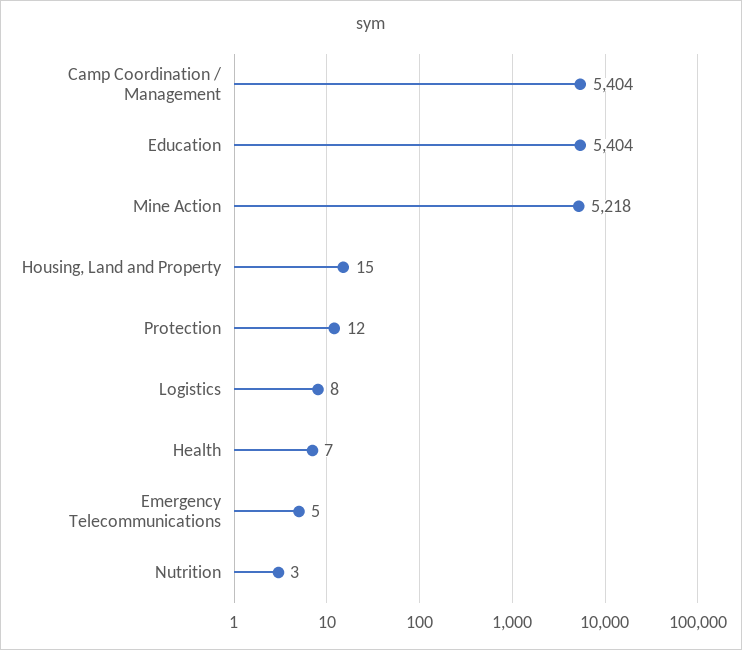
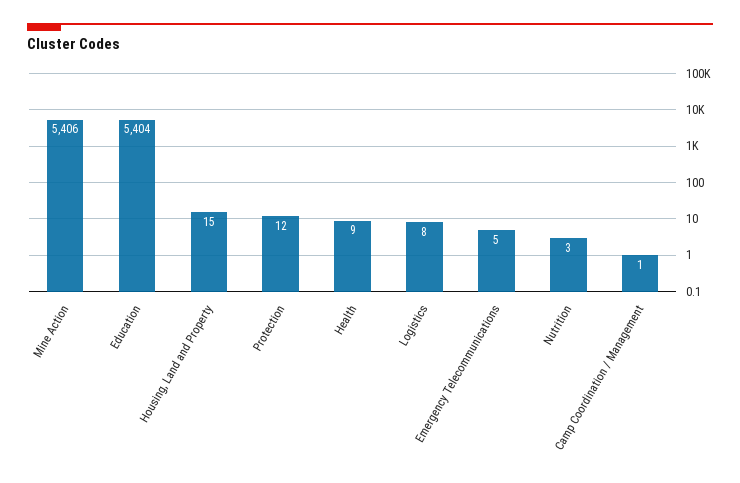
  {
-   "Camp Coordination / Management": 5404,
+   "Camp Coordination / Management": 1,
    "Education": 5404,
-   "Mine Action": 5218,
+   "Mine Action": 5406,
    "Housing, Land and Property": 15,
    "Protection": 12,
    "Logistics": 8,
-   "Health": 7,
+   "Health": 9,
    "Emergency Telecommunications": 5,
    "Nutrition": 3
  }

